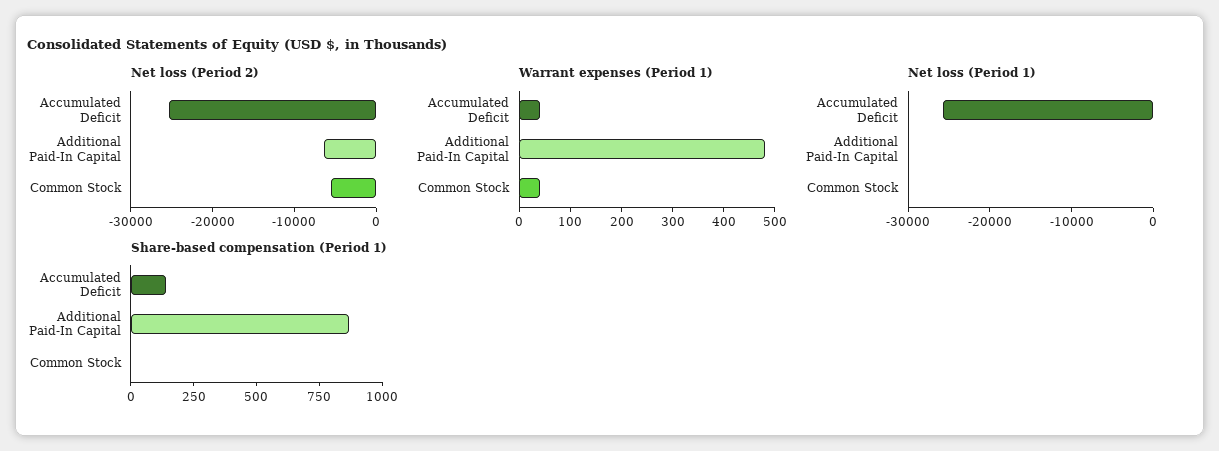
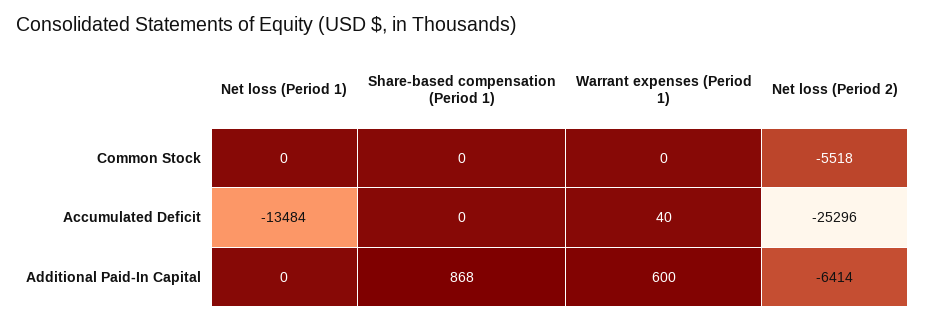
  {
    "Net loss (Period 2)": {
      "Accumulated Deficit": -25296,
      "Additional Paid-In Capital": -6414,
      "Common Stock": -5518
    },
    "Warrant expenses (Period 1)": {
      "Accumulated Deficit": 40,
-     "Additional Paid-In Capital": 480,
+     "Additional Paid-In Capital": 600,
-     "Common Stock": 40
+     "Common Stock": 0
    },
    "Net loss (Period 1)": {
-     "Accumulated Deficit": -26000,
+     "Accumulated Deficit": -13484,
      "Additional Paid-In Capital": 0,
      "Common Stock": 0
    },
    "Share-based compensation (Period 1)": {
-     "Accumulated Deficit": 150,
+     "Accumulated Deficit": 0,
      "Additional Paid-In Capital": 868,
      "Common Stock": 0
    }
  }

